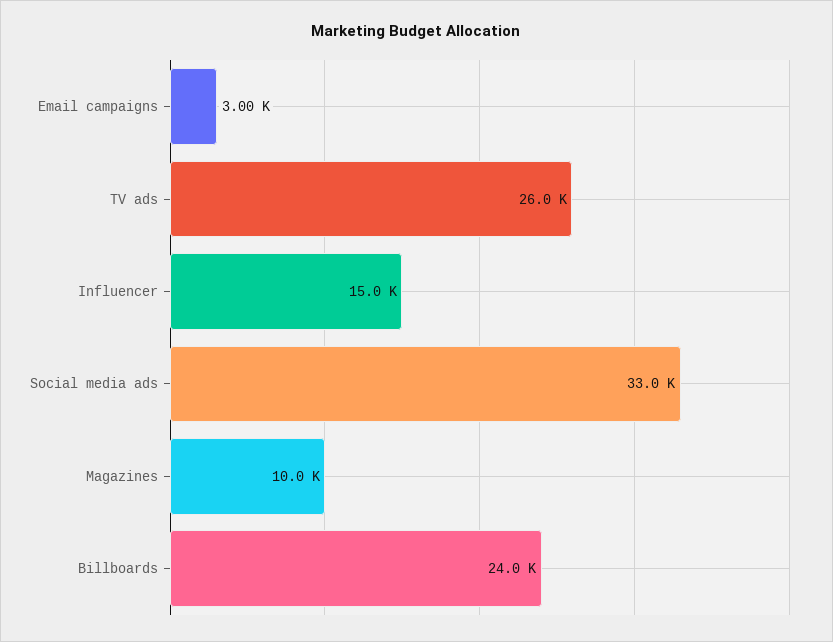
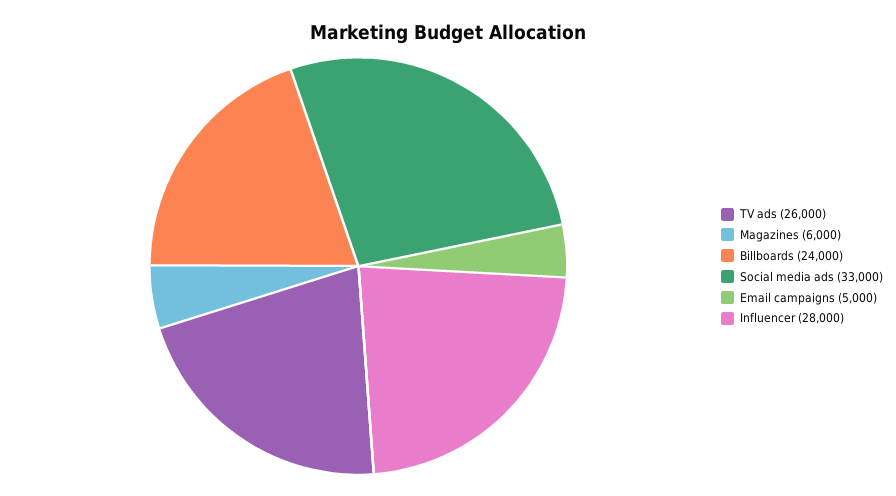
  {
-   "Email campaigns": 3000,
+   "Email campaigns": 5000,
    "TV ads": 26000,
-   "Influencer": 15000,
+   "Influencer": 28000,
    "Social media ads": 33000,
-   "Magazines": 10000,
+   "Magazines": 6000,
    "Billboards": 24000
  }

